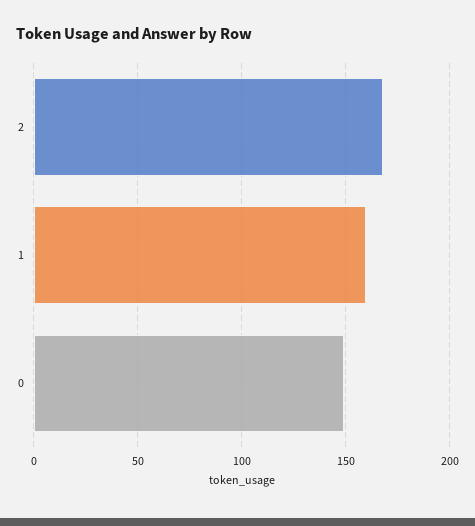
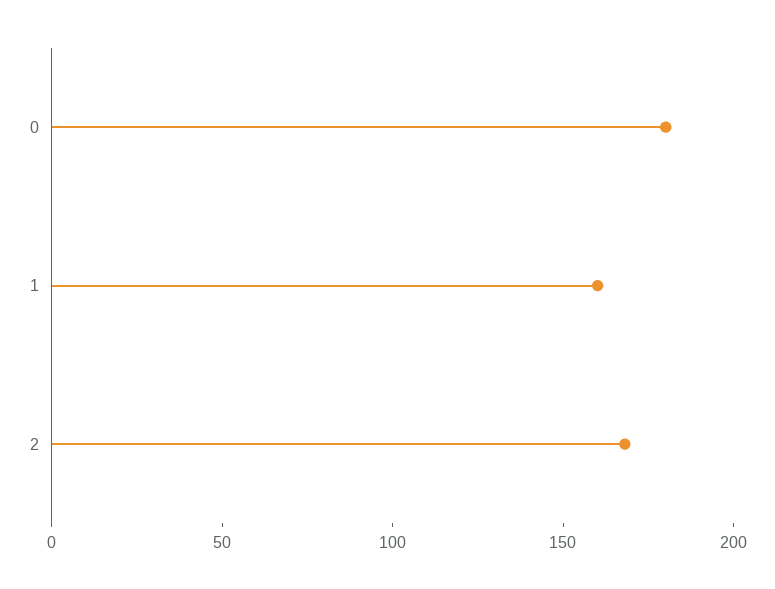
  {
    "2": 170,
    "1": 160,
-   "0": 150
+   "0": 180
  }

